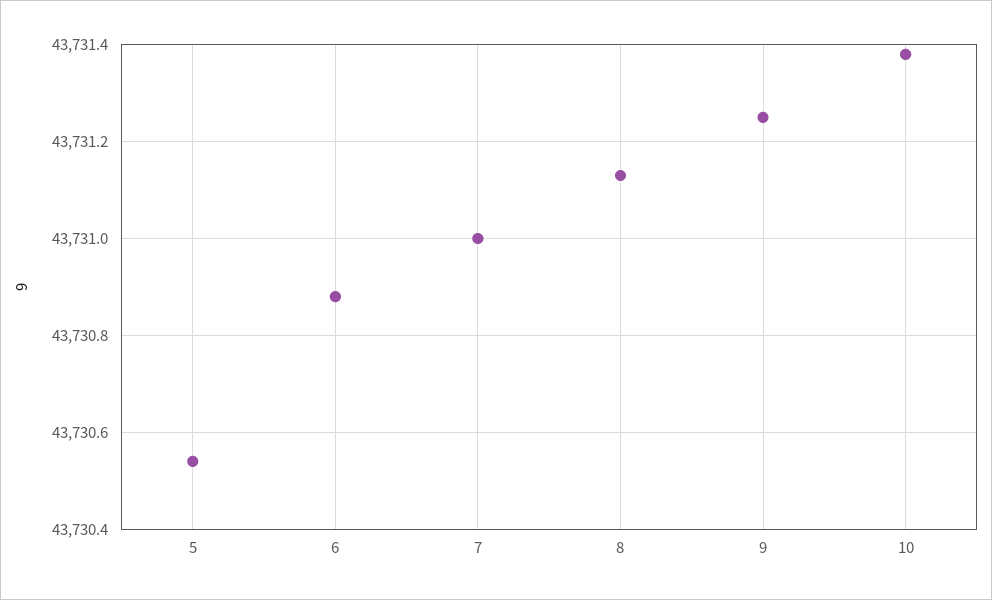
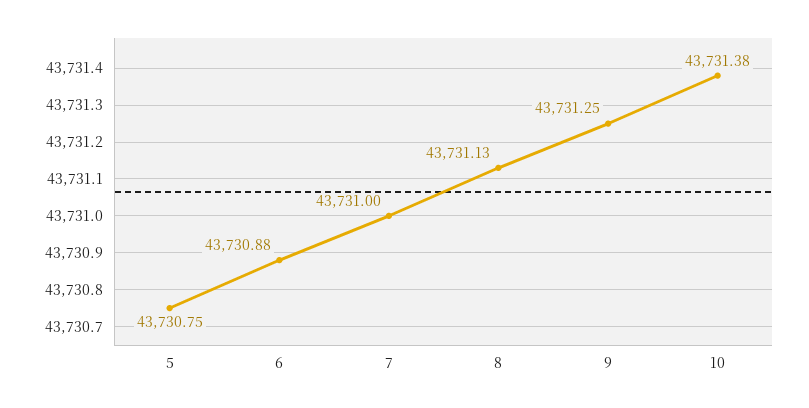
  {
-   "5": 43730.55,
+   "5": 43730.75,
    "6": 43730.88,
    "7": 43731,
    "8": 43731.13,
    "9": 43731.25,
    "10": 43731.38
  }

